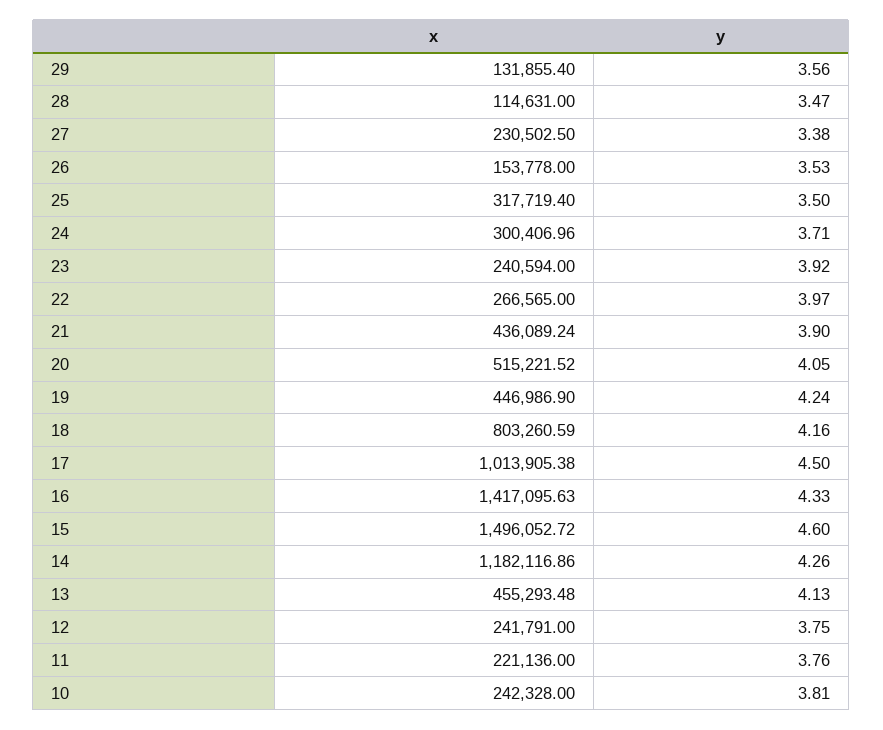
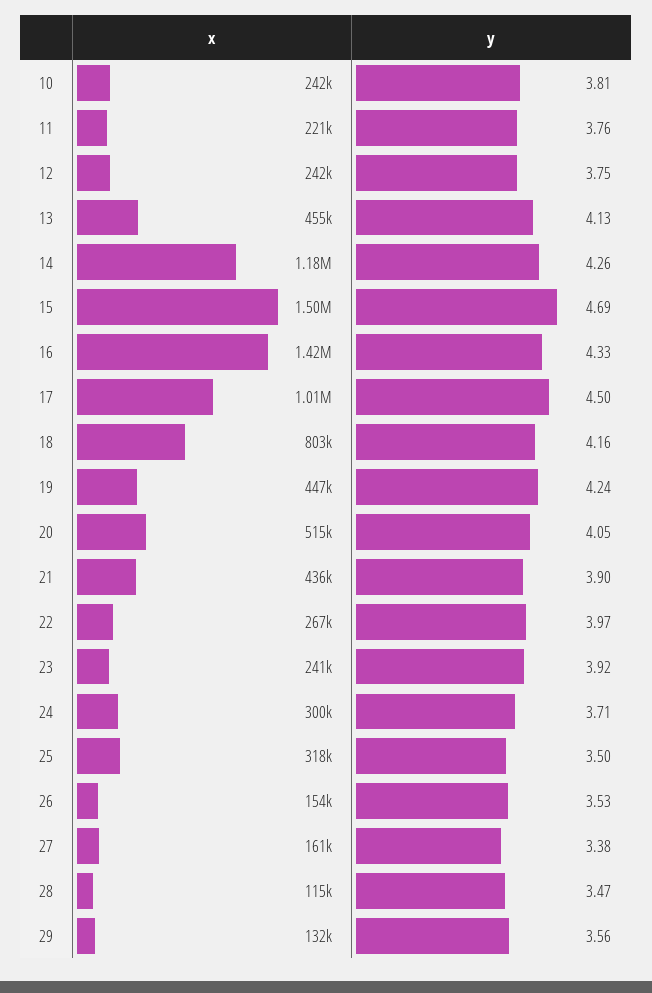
  {
    "x": {
      "29": 131855.4,
      "28": 114631,
-     "27": 230502.5,
+     "27": 161000,
      "26": 153778,
      "25": 317719.4,
      "24": 300406.96,
      "23": 240594,
      "22": 266565,
      "21": 436089.24,
      "20": 515221.52,
      "19": 446986.9,
      "18": 803260.59,
      "17": 1013905.38,
      "16": 1417095.63,
      "15": 1496052.72,
      "14": 1182116.86,
      "13": 455293.48,
      "12": 241791,
      "11": 221136,
      "10": 242328
    },
    "y": {
      "29": 3.56,
      "28": 3.47,
      "27": 3.38,
      "26": 3.53,
      "25": 3.5,
      "24": 3.71,
      "23": 3.92,
      "22": 3.97,
      "21": 3.9,
      "20": 4.05,
      "19": 4.24,
      "18": 4.16,
      "17": 4.5,
      "16": 4.33,
-     "15": 4.6,
+     "15": 4.69,
      "14": 4.26,
      "13": 4.13,
      "12": 3.75,
      "11": 3.76,
      "10": 3.81
    }
  }

